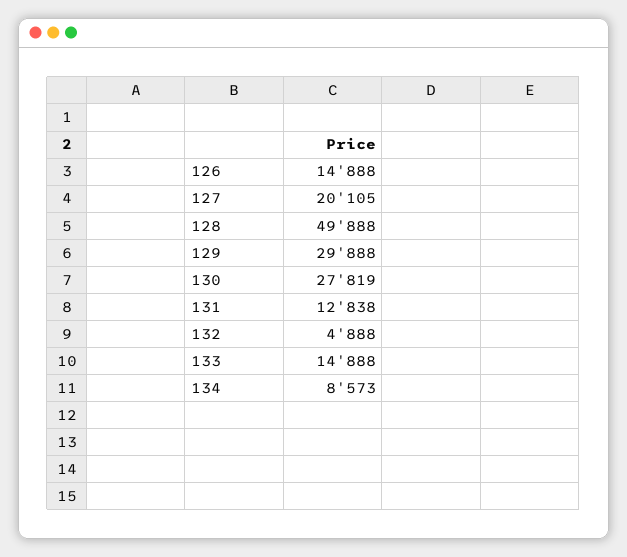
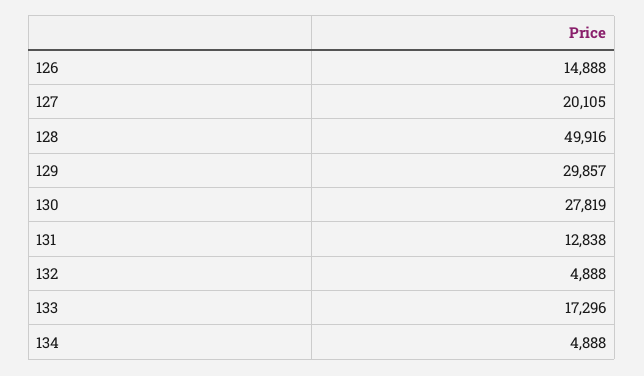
  {
    "126": 14888,
    "127": 20105,
-   "128": 49888,
+   "128": 49916,
-   "129": 29888,
+   "129": 29857,
    "130": 27819,
    "131": 12838,
    "132": 4888,
-   "133": 14888,
+   "133": 17296,
-   "134": 8573
+   "134": 4888
  }

